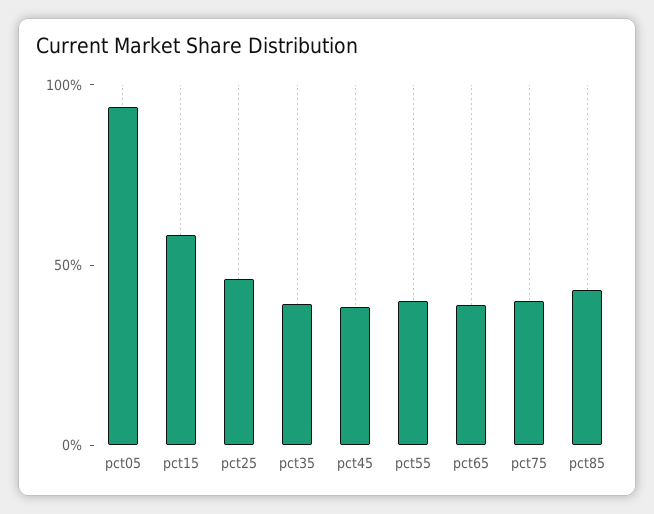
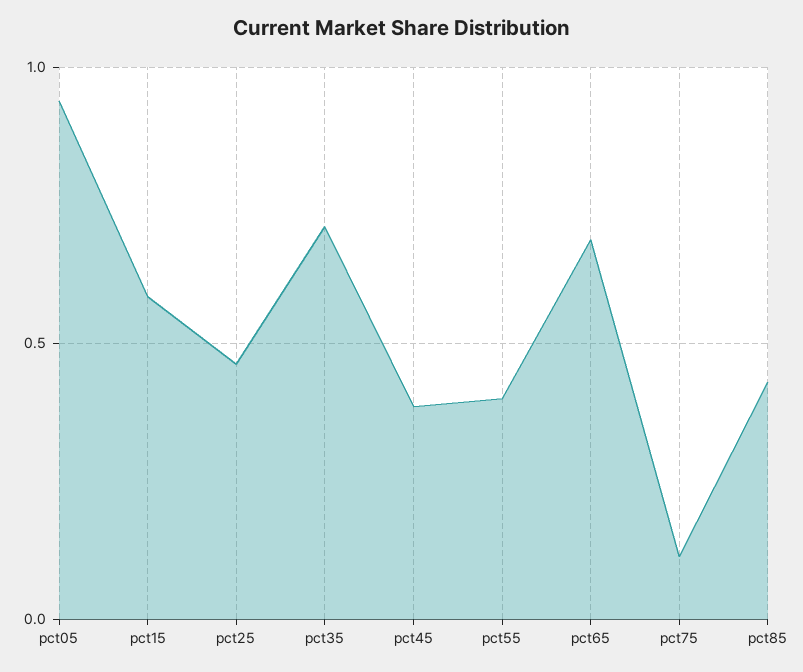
  {
    "pct05": 0.95,
    "pct15": 0.6,
    "pct25": 0.45,
-   "pct35": 0.4,
+   "pct35": 0.7,
    "pct45": 0.4,
    "pct55": 0.4,
-   "pct65": 0.4,
+   "pct65": 0.7,
-   "pct75": 0.4,
+   "pct75": 0.1,
    "pct85": 0.45
  }

